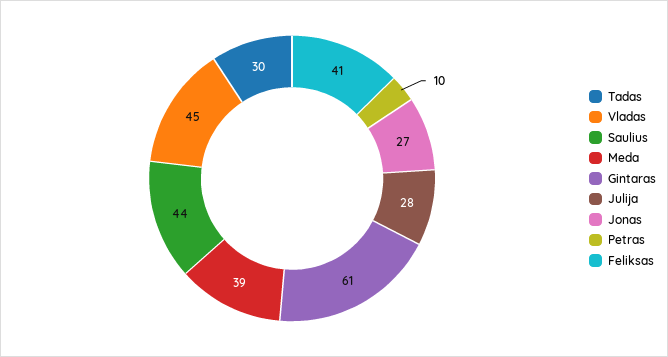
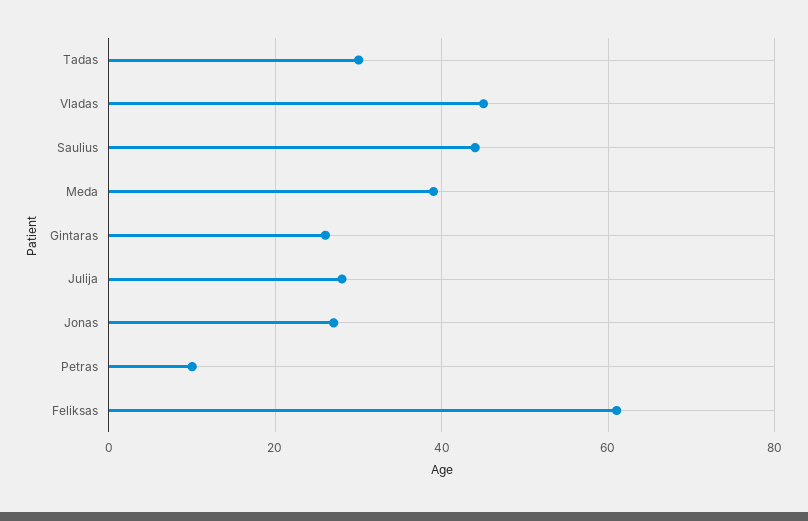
  {
    "Tadas": 30,
    "Vladas": 45,
    "Saulius": 44,
    "Meda": 39,
-   "Gintaras": 61,
+   "Gintaras": 25,
    "Julija": 28,
    "Jonas": 27,
    "Petras": 10,
-   "Feliksas": 41
+   "Feliksas": 60
  }

